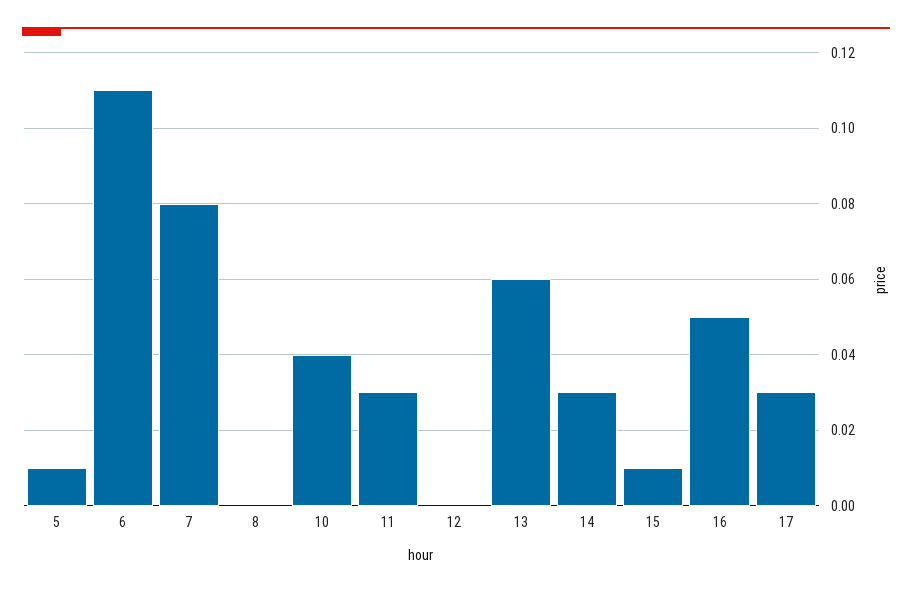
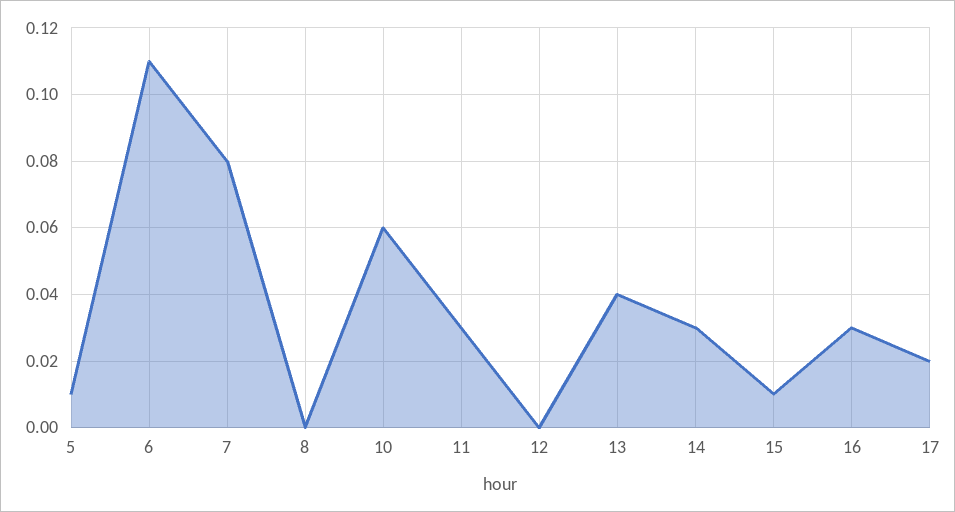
  {
    "5": 0.01,
    "6": 0.11,
    "7": 0.08,
    "8": 0,
-   "10": 0.04,
+   "10": 0.06,
    "11": 0.03,
    "12": 0,
-   "13": 0.06,
+   "13": 0.04,
    "14": 0.03,
    "15": 0.01,
-   "16": 0.05,
+   "16": 0.03,
-   "17": 0.03
+   "17": 0.02
  }

